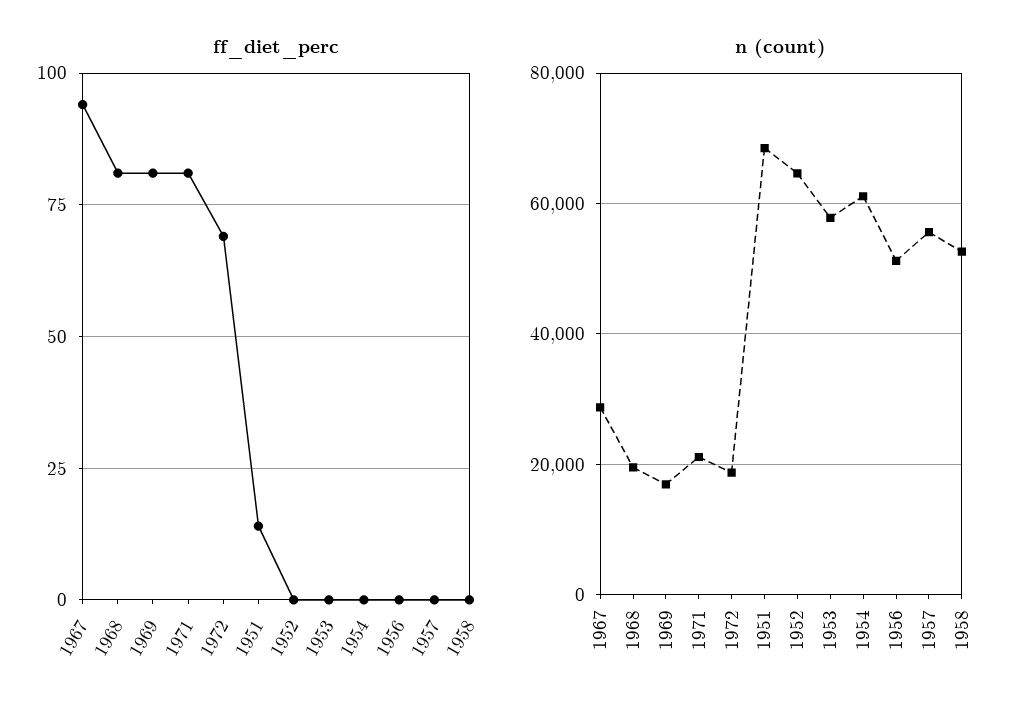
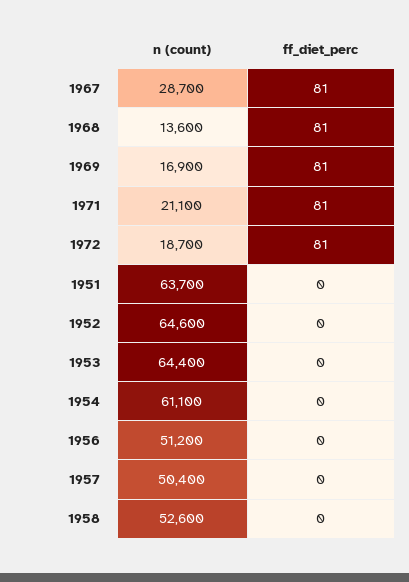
  {
    "ff_diet_perc": {
-     "1967": 95,
+     "1967": 81,
      "1968": 81,
      "1969": 81,
      "1971": 81,
-     "1972": 70,
+     "1972": 81,
-     "1951": 15,
+     "1951": 0,
      "1952": 0,
      "1953": 0,
      "1954": 0,
      "1956": 0,
      "1957": 0,
      "1958": 0
    },
    "n (count)": {
      "1967": 28700,
-     "1968": 20000,
+     "1968": 13600,
      "1969": 16900,
      "1971": 21100,
      "1972": 18700,
-     "1951": 68000,
+     "1951": 63700,
      "1952": 64600,
-     "1953": 58000,
+     "1953": 64400,
      "1954": 61100,
      "1956": 51200,
-     "1957": 56000,
+     "1957": 50400,
      "1958": 52600
    }
  }

